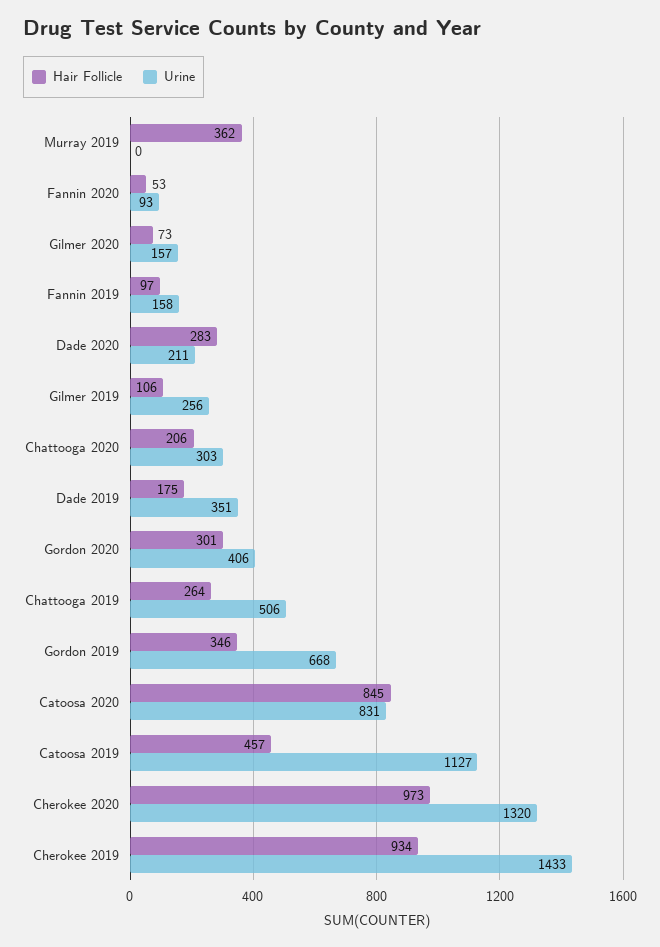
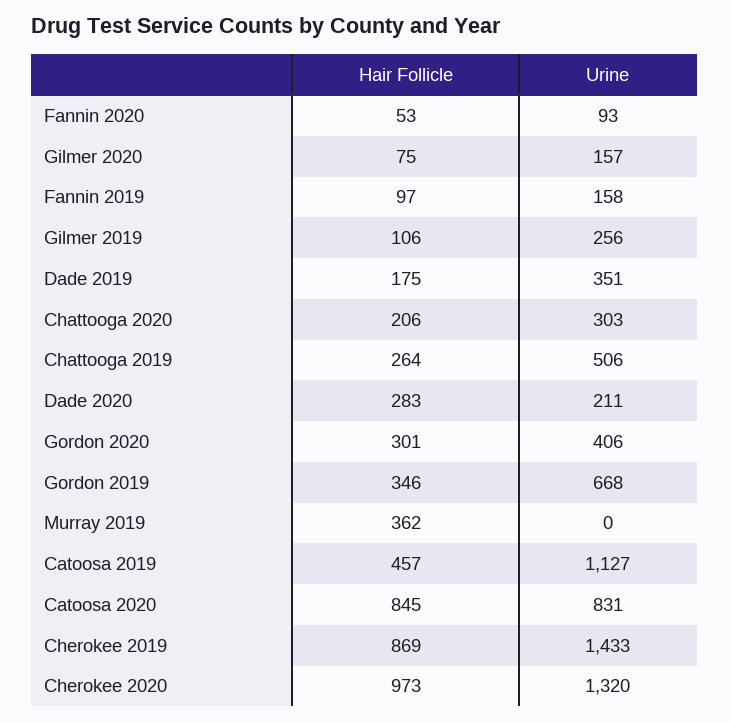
  {
    "Hair Follicle": {
      "Murray 2019": 362,
      "Fannin 2020": 53,
-     "Gilmer 2020": 73,
+     "Gilmer 2020": 75,
      "Fannin 2019": 97,
      "Dade 2020": 283,
      "Gilmer 2019": 106,
      "Chattooga 2020": 206,
      "Dade 2019": 175,
      "Gordon 2020": 301,
      "Chattooga 2019": 264,
      "Gordon 2019": 346,
      "Catoosa 2020": 845,
      "Catoosa 2019": 457,
      "Cherokee 2020": 973,
-     "Cherokee 2019": 934
+     "Cherokee 2019": 869
    },
    "Urine": {
      "Murray 2019": 0,
      "Fannin 2020": 93,
      "Gilmer 2020": 157,
      "Fannin 2019": 158,
      "Dade 2020": 211,
      "Gilmer 2019": 256,
      "Chattooga 2020": 303,
      "Dade 2019": 351,
      "Gordon 2020": 406,
      "Chattooga 2019": 506,
      "Gordon 2019": 668,
      "Catoosa 2020": 831,
      "Catoosa 2019": 1127,
      "Cherokee 2020": 1320,
      "Cherokee 2019": 1433
    }
  }

